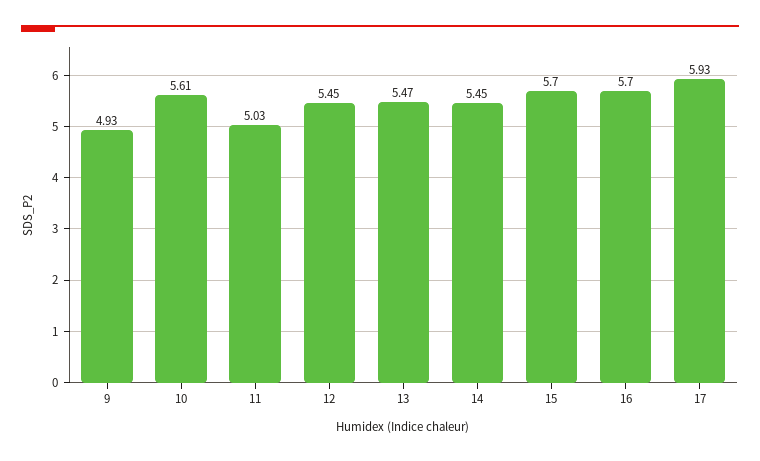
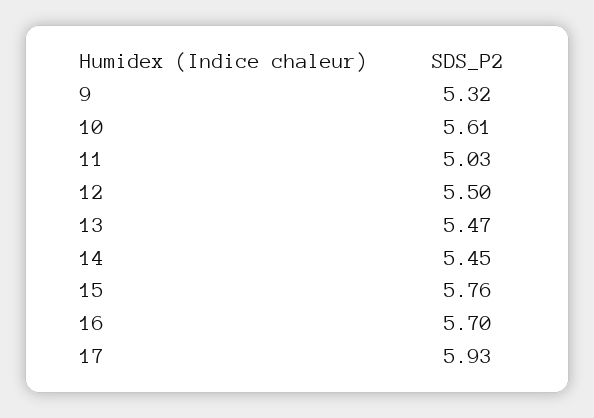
  {
-   "9": 4.93,
+   "9": 5.32,
    "10": 5.61,
    "11": 5.03,
-   "12": 5.45,
+   "12": 5.5,
    "13": 5.47,
    "14": 5.45,
-   "15": 5.7,
+   "15": 5.76,
    "16": 5.7,
    "17": 5.93
  }

